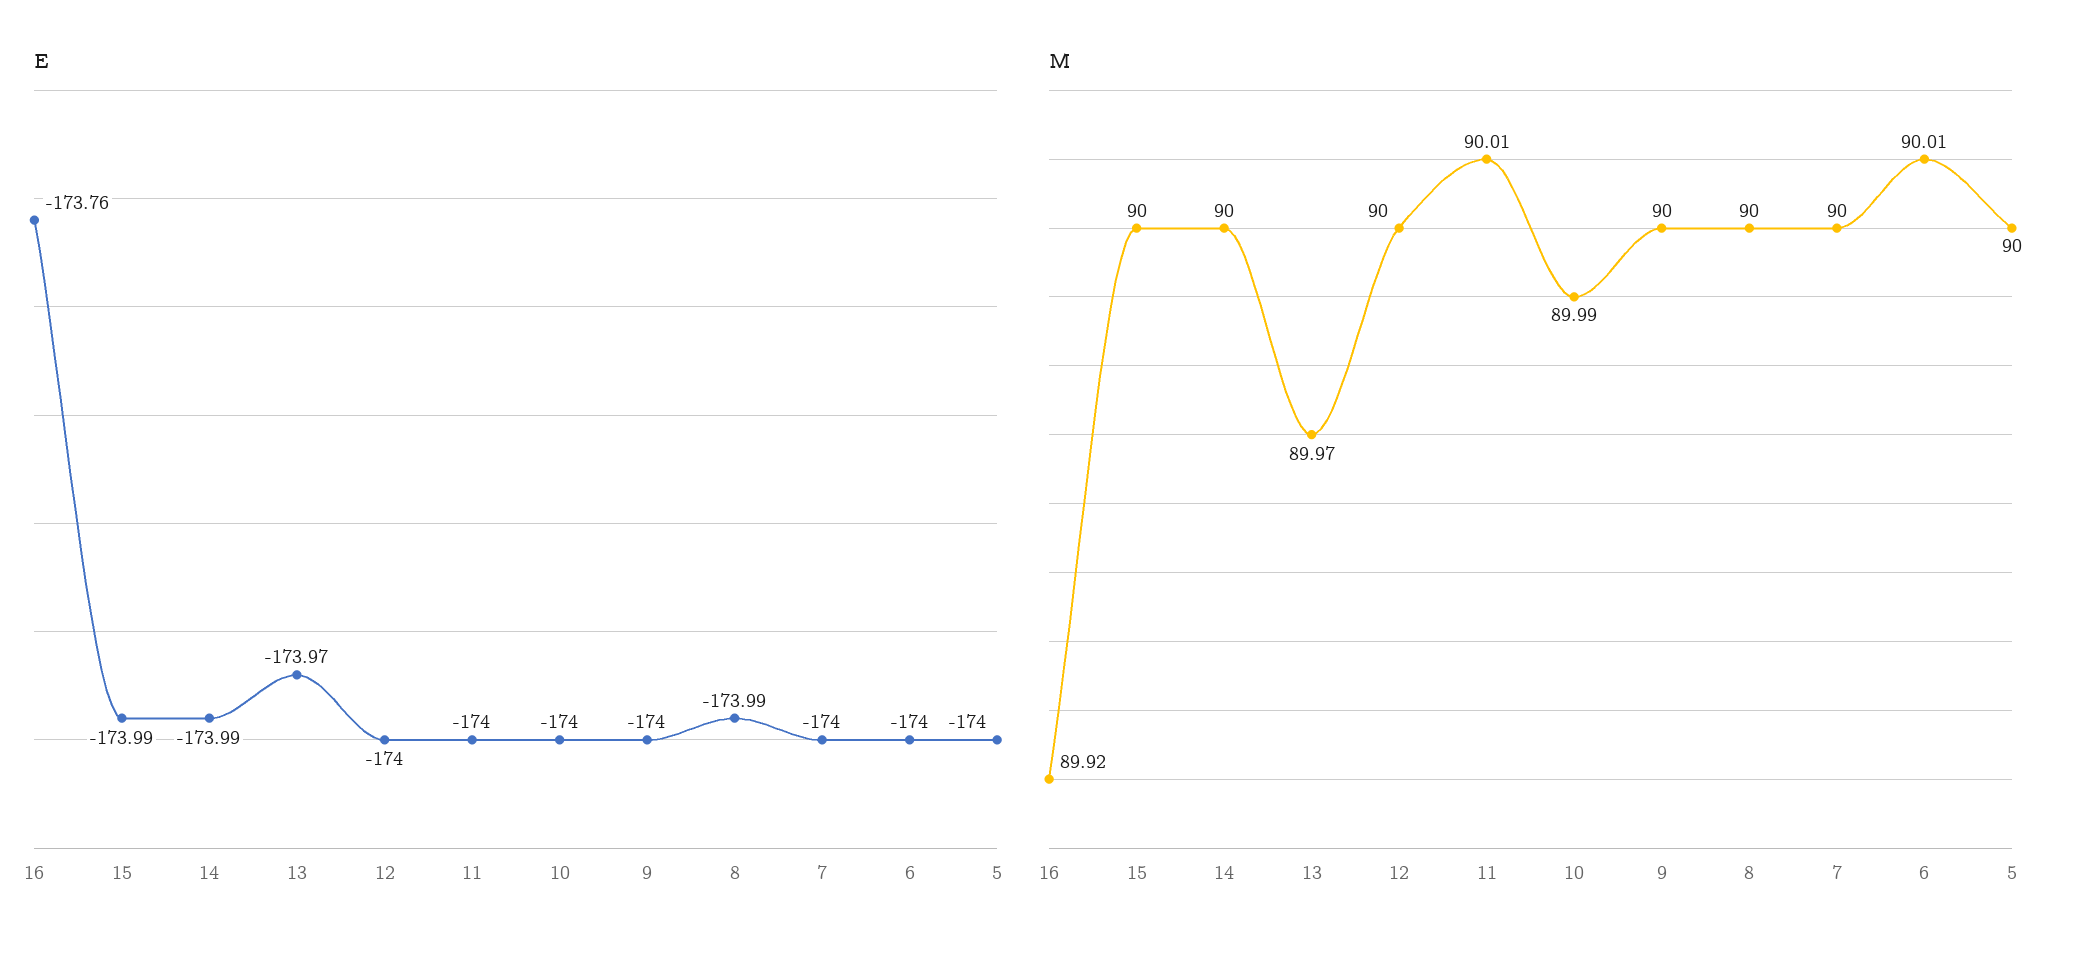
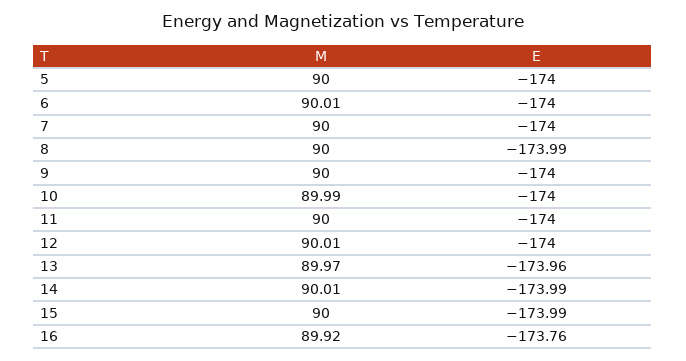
  {
    "E": {
      "16": -173.76,
      "15": -173.99,
      "14": -173.99,
-     "13": -173.97,
+     "13": -173.96,
      "12": -174,
      "11": -174,
      "10": -174,
      "9": -174,
      "8": -173.99,
      "7": -174,
      "6": -174,
      "5": -174
    },
    "M": {
      "16": 89.92,
      "15": 90,
-     "14": 90,
+     "14": 90.01,
      "13": 89.97,
-     "12": 90,
+     "12": 90.01,
-     "11": 90.01,
+     "11": 90,
      "10": 89.99,
      "9": 90,
      "8": 90,
      "7": 90,
      "6": 90.01,
      "5": 90
    }
  }

